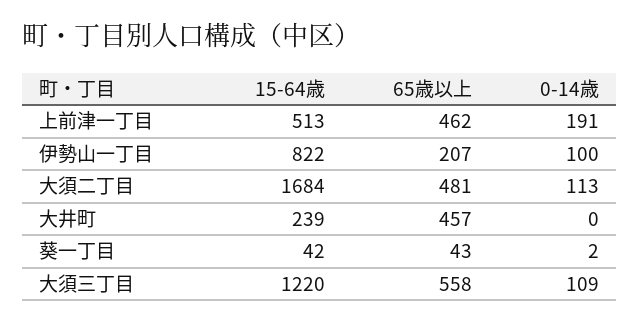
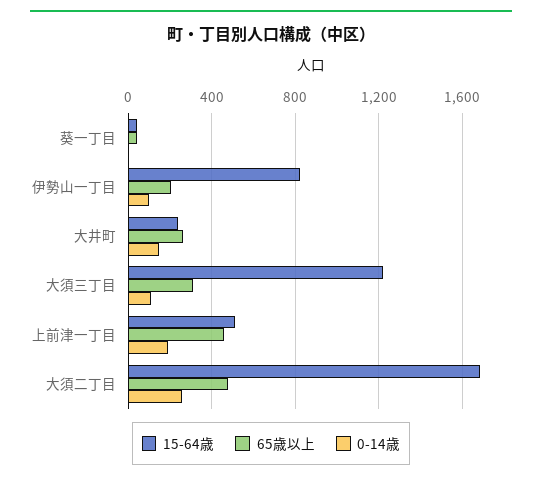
  {
    "15-64歳": {
      "上前津一丁目": 513,
      "伊勢山一丁目": 822,
      "大須二丁目": 1684,
      "大井町": 239,
      "葵一丁目": 42,
      "大須三丁目": 1220
    },
    "65歳以上": {
      "上前津一丁目": 462,
      "伊勢山一丁目": 207,
      "大須二丁目": 481,
-     "大井町": 457,
+     "大井町": 250,
      "葵一丁目": 43,
-     "大須三丁目": 558
+     "大須三丁目": 300
    },
    "0-14歳": {
      "上前津一丁目": 191,
      "伊勢山一丁目": 100,
-     "大須二丁目": 113,
+     "大須二丁目": 250,
-     "大井町": 0,
+     "大井町": 150,
      "葵一丁目": 2,
      "大須三丁目": 109
    }
  }

